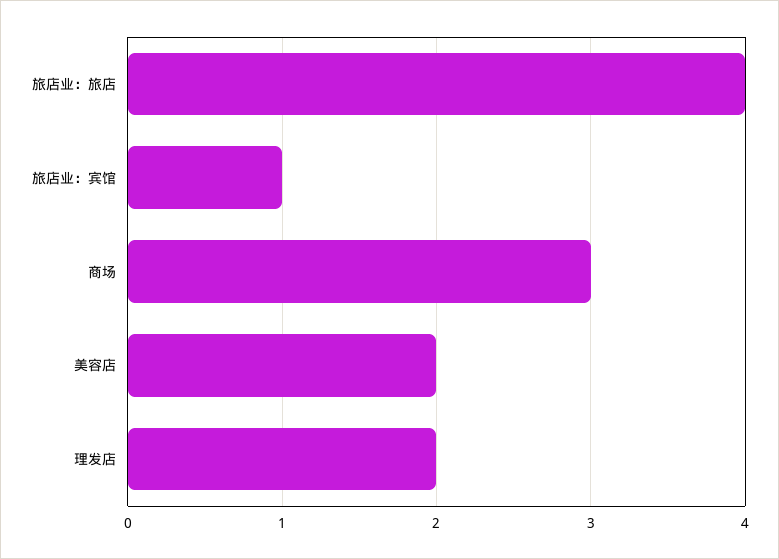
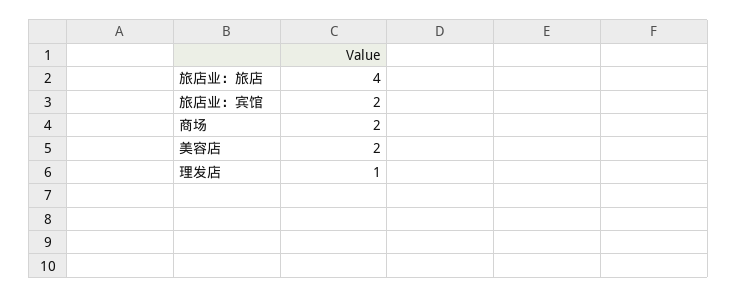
  {
    "旅店业：旅店": 4,
-   "旅店业：宾馆": 1,
+   "旅店业：宾馆": 2,
-   "商场": 3,
+   "商场": 2,
    "美容店": 2,
-   "理发店": 2
+   "理发店": 1
  }

